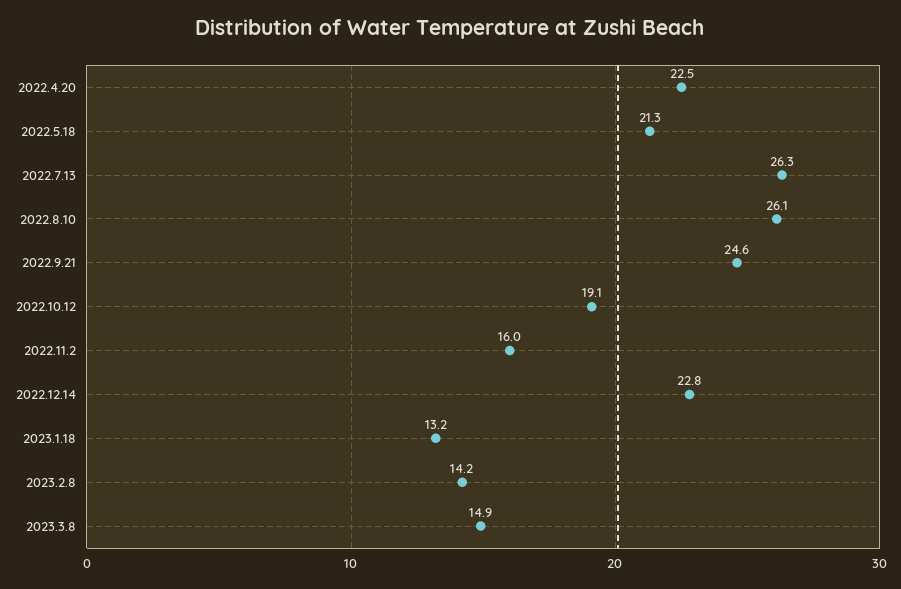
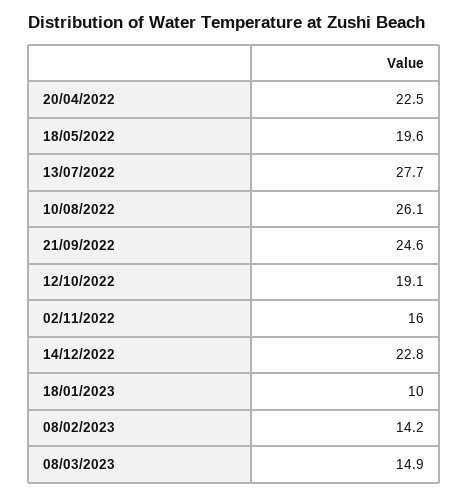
  {
    "2022.4.20": 22.5,
-   "2022.5.18": 21.3,
+   "2022.5.18": 19.6,
-   "2022.7.13": 26.3,
+   "2022.7.13": 27.7,
    "2022.8.10": 26.1,
    "2022.9.21": 24.6,
    "2022.10.12": 19.1,
    "2022.11.2": 16,
    "2022.12.14": 22.8,
-   "2023.1.18": 13.2,
+   "2023.1.18": 10,
    "2023.2.8": 14.2,
    "2023.3.8": 14.9
  }

